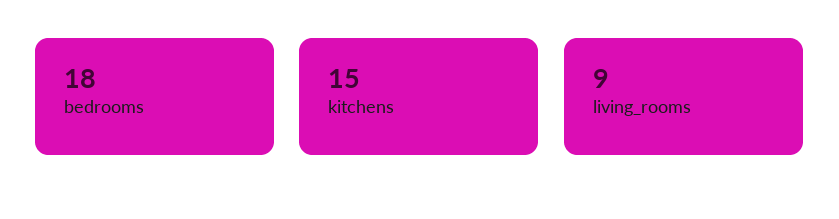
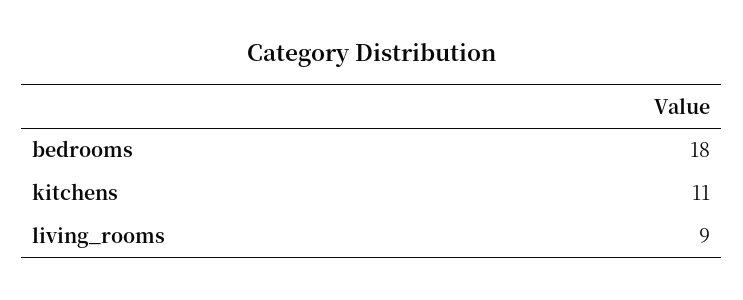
  {
    "bedrooms": 18,
-   "kitchens": 15,
+   "kitchens": 11,
    "living_rooms": 9
  }

